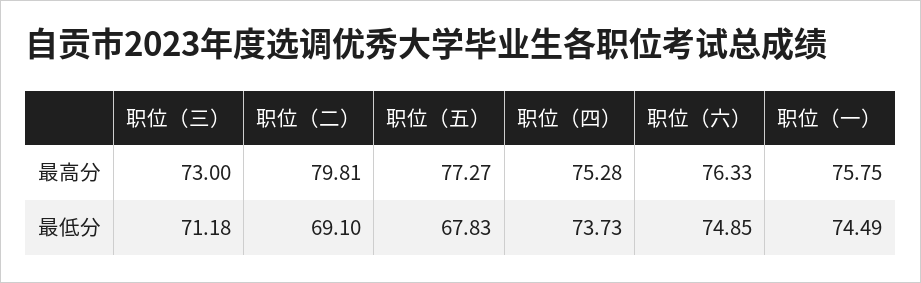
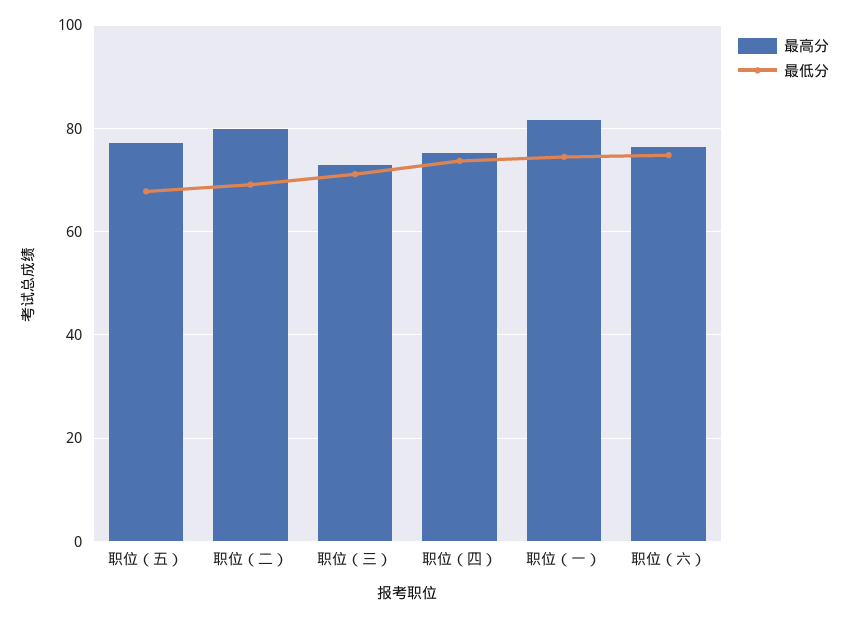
  {
    "最高分": {
      "职位（三）": 73,
      "职位（二）": 79.81,
      "职位（五）": 77.27,
      "职位（四）": 75.28,
      "职位（六）": 76.33,
-     "职位（一）": 75.75
+     "职位（一）": 82
    },
    "最低分": {
      "职位（三）": 71.18,
      "职位（二）": 69.1,
      "职位（五）": 67.83,
      "职位（四）": 73.73,
      "职位（六）": 74.85,
      "职位（一）": 74.49
    }
  }

